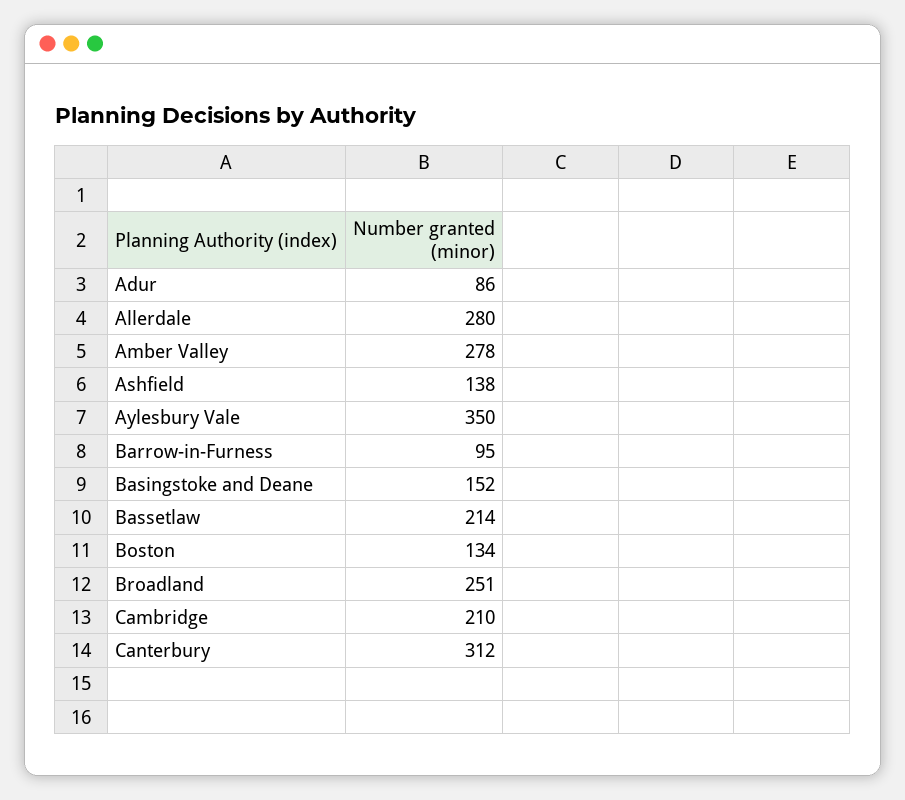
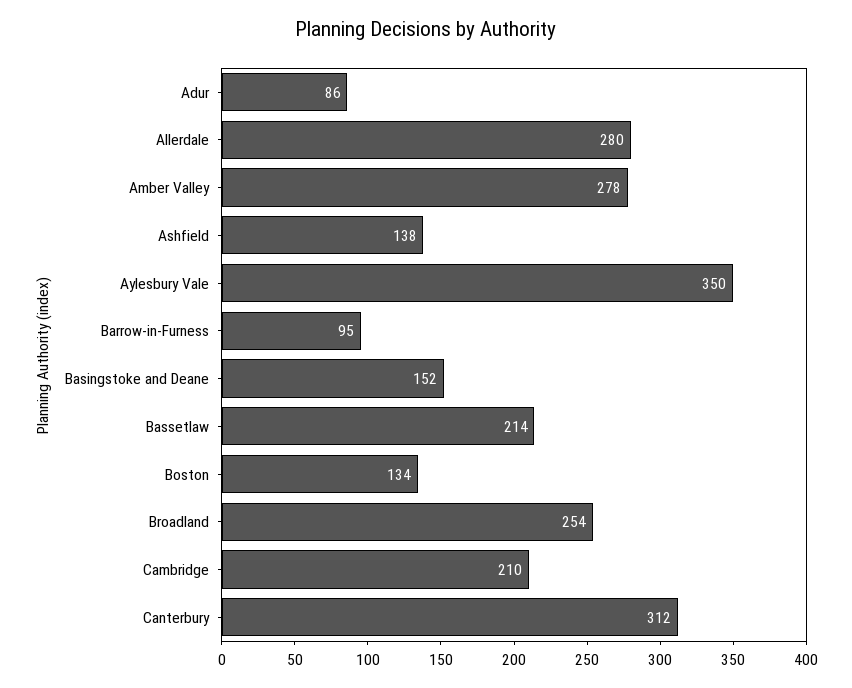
  {
    "Adur": 86,
    "Allerdale": 280,
    "Amber Valley": 278,
    "Ashfield": 138,
    "Aylesbury Vale": 350,
    "Barrow-in-Furness": 95,
    "Basingstoke and Deane": 152,
    "Bassetlaw": 214,
    "Boston": 134,
-   "Broadland": 251,
+   "Broadland": 254,
    "Cambridge": 210,
    "Canterbury": 312
  }

